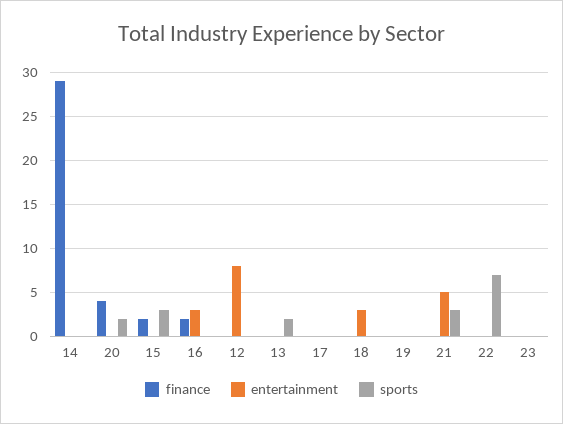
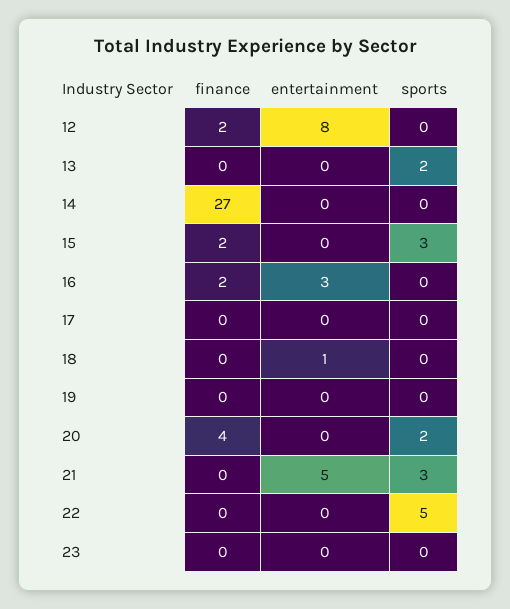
  {
    "finance": {
-     "14": 29,
+     "14": 27,
      "20": 4,
      "15": 2,
      "16": 2,
-     "12": 0,
+     "12": 2,
      "13": 0,
      "17": 0,
      "18": 0,
      "19": 0,
      "21": 0,
      "22": 0,
      "23": 0
    },
    "entertainment": {
      "14": 0,
      "20": 0,
      "15": 0,
      "16": 3,
      "12": 8,
      "13": 0,
      "17": 0,
-     "18": 3,
+     "18": 1,
      "19": 0,
      "21": 5,
      "22": 0,
      "23": 0
    },
    "sports": {
      "14": 0,
      "20": 2,
      "15": 3,
      "16": 0,
      "12": 0,
      "13": 2,
      "17": 0,
      "18": 0,
      "19": 0,
      "21": 3,
-     "22": 7,
+     "22": 5,
      "23": 0
    }
  }

